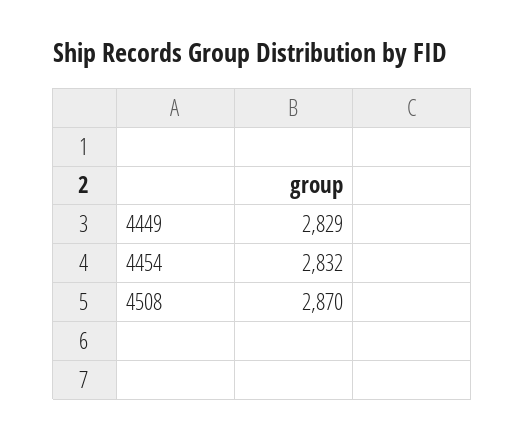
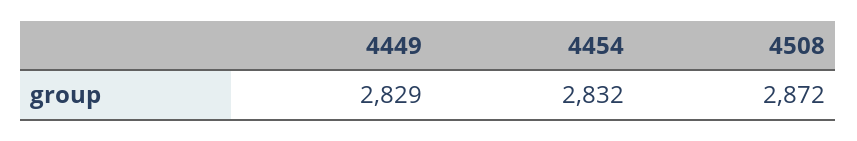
  {
    "4449": 2829,
    "4454": 2832,
-   "4508": 2870
+   "4508": 2872
  }

